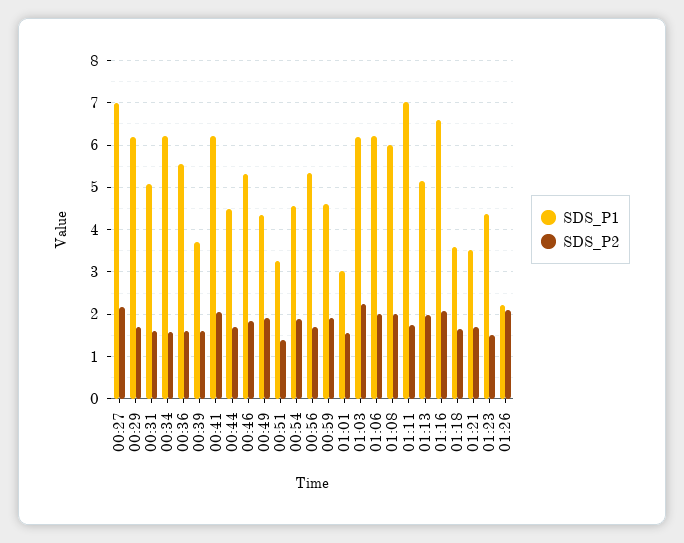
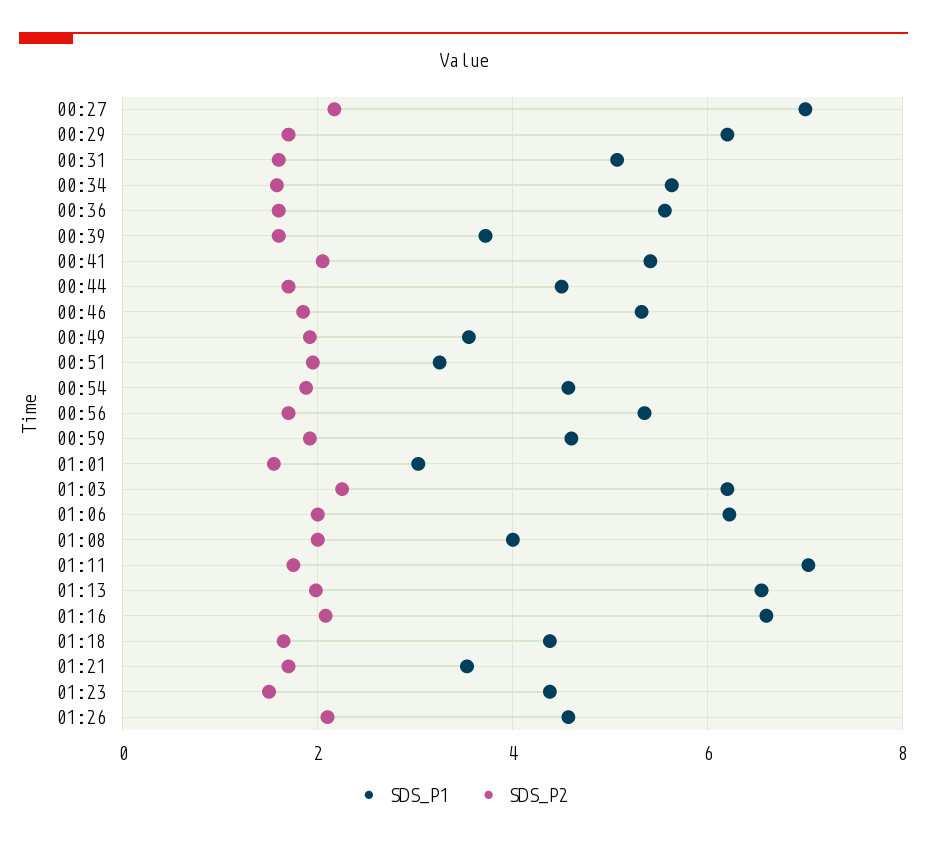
  {
    "SDS_P1": {
      "00:27": 7,
      "00:29": 6.2,
      "00:31": 5,
-     "00:34": 6.2,
+     "00:34": 5.6,
      "00:36": 5.6,
      "00:39": 3.8,
-     "00:41": 6.2,
+     "00:41": 5.4,
      "00:44": 4.6,
      "00:46": 5.4,
-     "00:49": 4.4,
+     "00:49": 3.6,
      "00:51": 3.2,
      "00:54": 4.6,
      "00:56": 5.4,
      "00:59": 4.6,
      "01:01": 3,
      "01:03": 6.2,
      "01:06": 6.2,
-     "01:08": 6,
+     "01:08": 4,
      "01:11": 7,
-     "01:13": 5.2,
+     "01:13": 6.6,
      "01:16": 6.6,
-     "01:18": 3.6,
+     "01:18": 4.4,
      "01:21": 3.6,
      "01:23": 4.4,
-     "01:26": 2.2
+     "01:26": 4.6
    },
    "SDS_P2": {
      "00:27": 2.2,
      "00:29": 1.8,
      "00:31": 1.6,
      "00:34": 1.6,
      "00:36": 1.6,
      "00:39": 1.6,
      "00:41": 2,
      "00:44": 1.8,
      "00:46": 1.8,
      "00:49": 2,
-     "00:51": 1.4,
+     "00:51": 2,
      "00:54": 1.8,
      "00:56": 1.8,
      "00:59": 2,
      "01:01": 1.6,
      "01:03": 2.2,
      "01:06": 2,
      "01:08": 2,
      "01:11": 1.8,
      "01:13": 2,
      "01:16": 2,
      "01:18": 1.6,
      "01:21": 1.8,
      "01:23": 1.6,
      "01:26": 2.2
    }
  }

